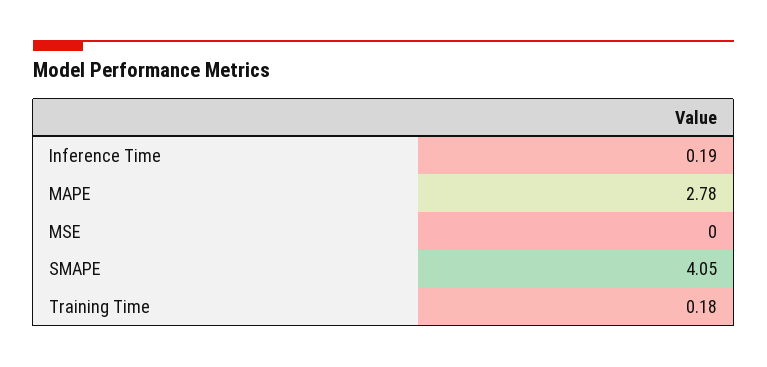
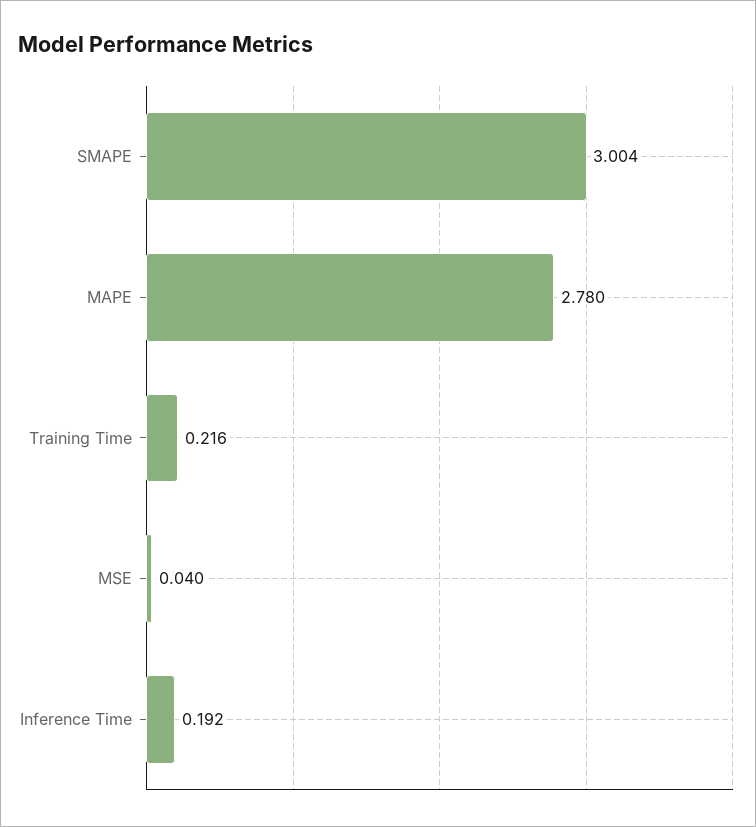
  {
    "Inference Time": 0.192,
    "MAPE": 2.78,
-   "MSE": 0,
+   "MSE": 0.04,
-   "SMAPE": 4.05,
+   "SMAPE": 3.004,
-   "Training Time": 0.18
+   "Training Time": 0.216
  }

